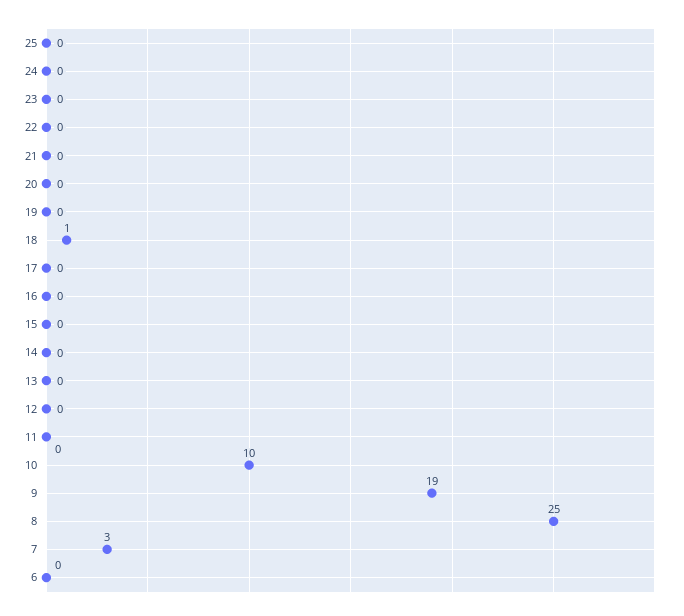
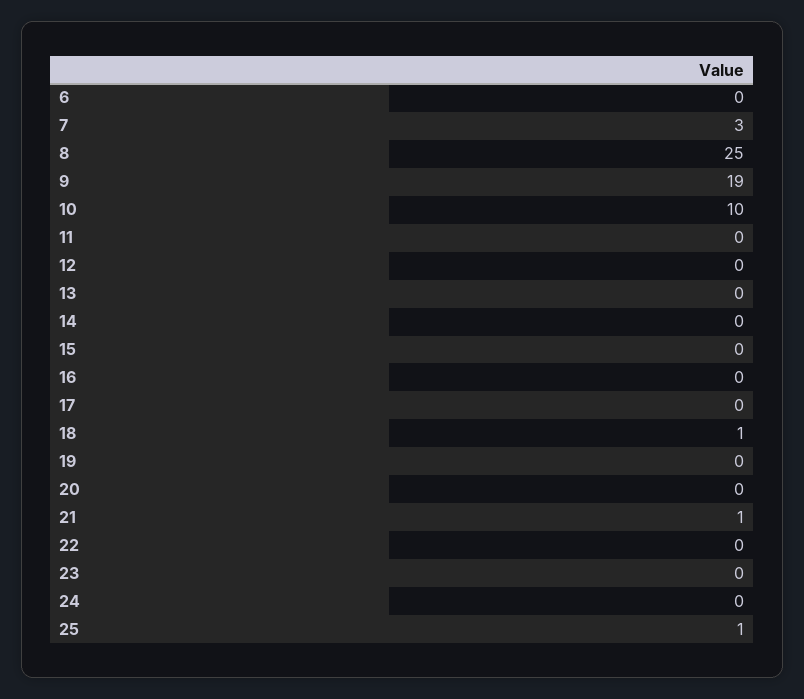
  {
-   "25": 0,
+   "25": 1,
    "24": 0,
    "23": 0,
    "22": 0,
-   "21": 0,
+   "21": 1,
    "20": 0,
    "19": 0,
    "18": 1,
    "17": 0,
    "16": 0,
    "15": 0,
    "14": 0,
    "13": 0,
    "12": 0,
    "11": 0,
    "10": 10,
    "9": 19,
    "8": 25,
    "7": 3,
    "6": 0
  }

